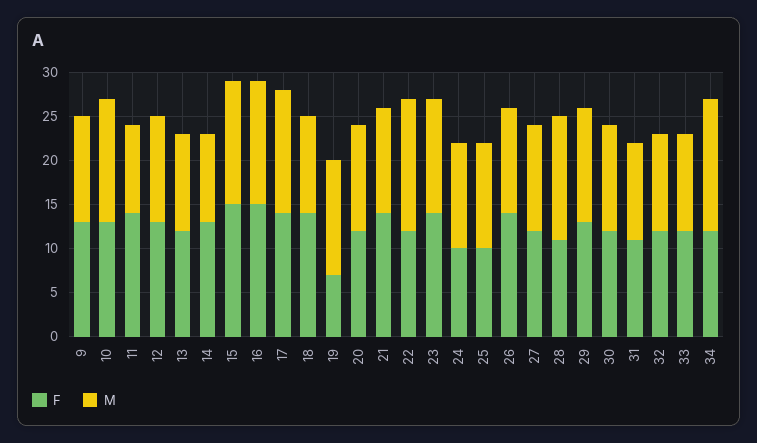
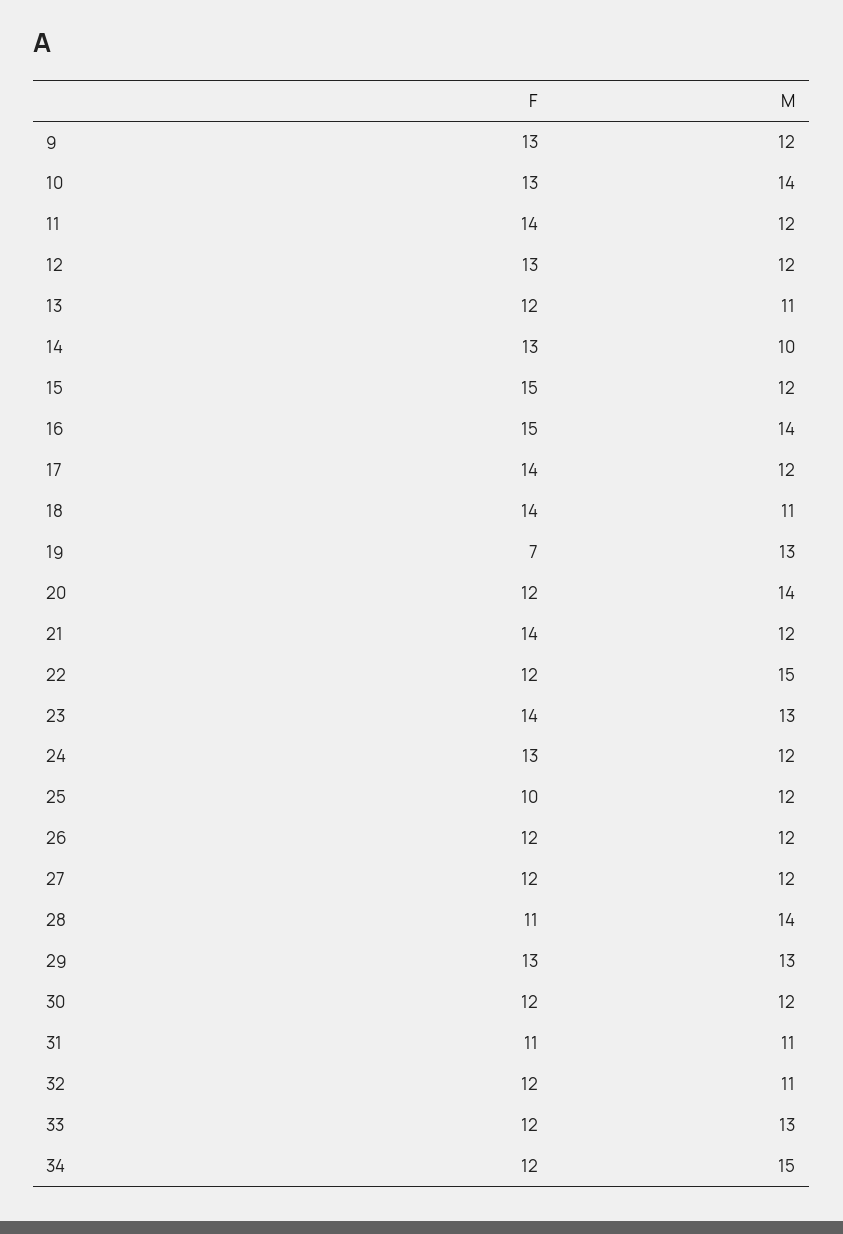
  {
    "F": {
      "9": 13,
      "10": 13,
      "11": 14,
      "12": 13,
      "13": 12,
      "14": 13,
      "15": 15,
      "16": 15,
      "17": 14,
      "18": 14,
      "19": 7,
      "20": 12,
      "21": 14,
      "22": 12,
      "23": 14,
-     "24": 10,
+     "24": 13,
      "25": 10,
-     "26": 14,
+     "26": 12,
      "27": 12,
      "28": 11,
      "29": 13,
      "30": 12,
      "31": 11,
      "32": 12,
      "33": 12,
      "34": 12
    },
    "M": {
      "9": 12,
      "10": 14,
-     "11": 10,
+     "11": 12,
      "12": 12,
      "13": 11,
      "14": 10,
-     "15": 14,
+     "15": 12,
      "16": 14,
-     "17": 14,
+     "17": 12,
      "18": 11,
      "19": 13,
-     "20": 12,
+     "20": 14,
      "21": 12,
      "22": 15,
      "23": 13,
      "24": 12,
      "25": 12,
      "26": 12,
      "27": 12,
      "28": 14,
      "29": 13,
      "30": 12,
      "31": 11,
      "32": 11,
-     "33": 11,
+     "33": 13,
      "34": 15
    }
  }

